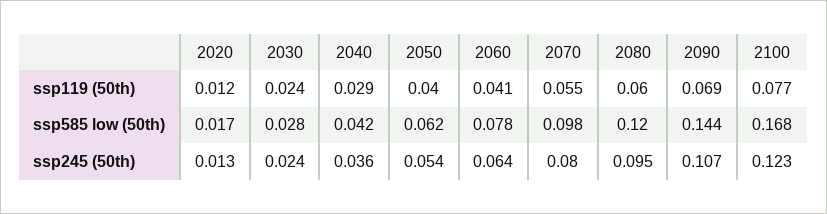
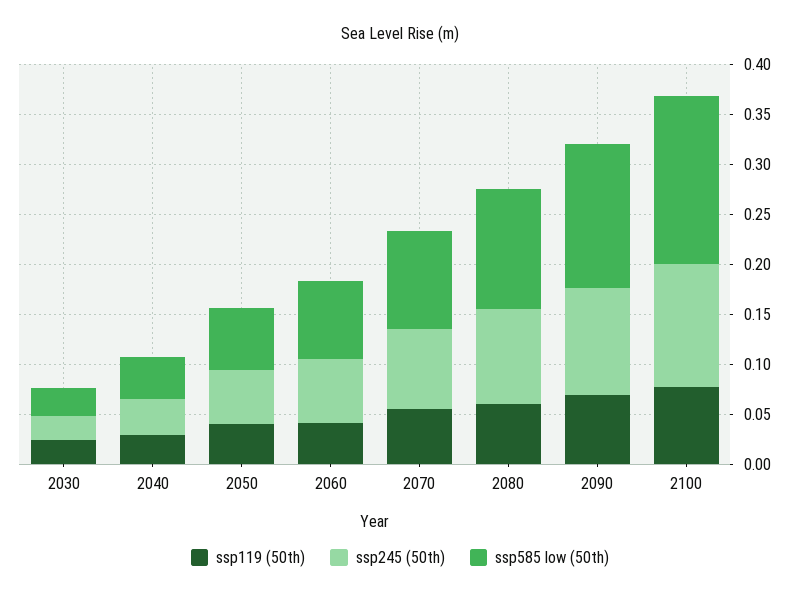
  {
    "ssp119 (50th)": {
-     "2020": 0.012,
      "2030": 0.024,
      "2040": 0.029,
      "2050": 0.04,
      "2060": 0.041,
      "2070": 0.055,
      "2080": 0.06,
      "2090": 0.069,
      "2100": 0.077
    },
    "ssp585 low (50th)": {
-     "2020": 0.017,
      "2030": 0.028,
      "2040": 0.042,
      "2050": 0.062,
      "2060": 0.078,
      "2070": 0.098,
      "2080": 0.12,
      "2090": 0.144,
      "2100": 0.168
    },
    "ssp245 (50th)": {
-     "2020": 0.013,
      "2030": 0.024,
      "2040": 0.036,
      "2050": 0.054,
      "2060": 0.064,
      "2070": 0.08,
      "2080": 0.095,
      "2090": 0.107,
      "2100": 0.123
    }
  }

